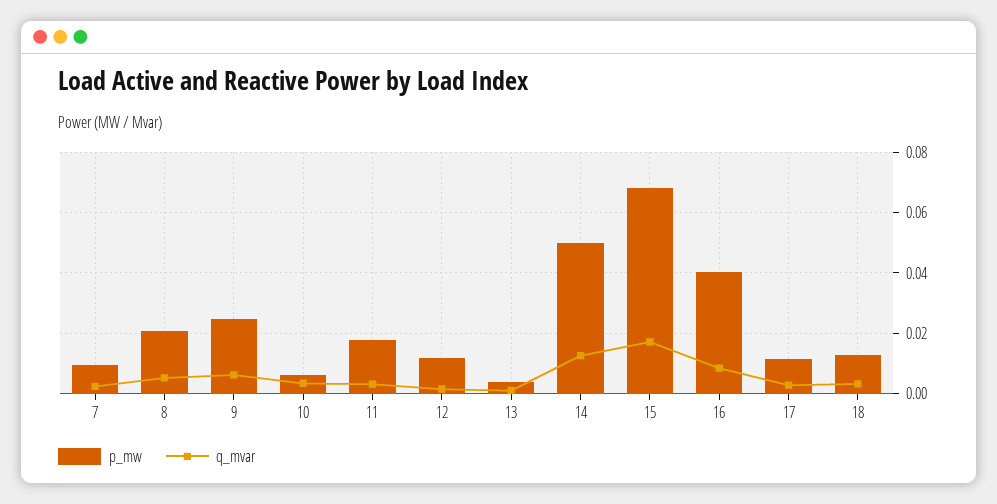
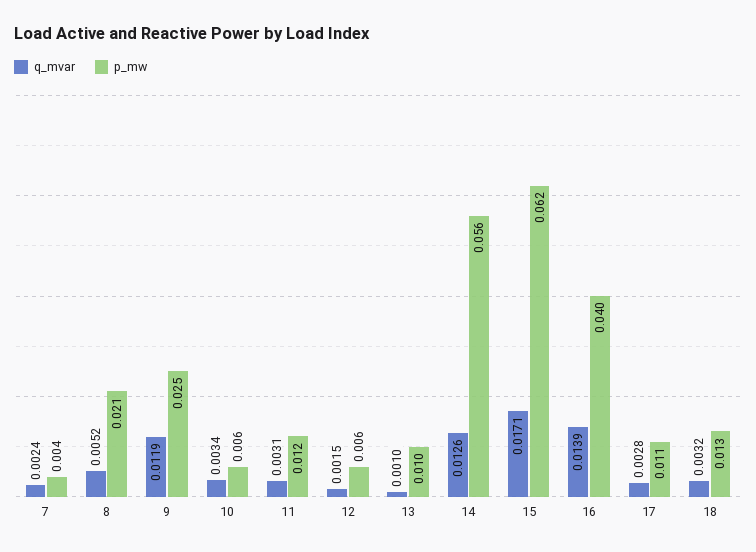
  {
    "p_mw": {
-     "7": 0.01,
+     "7": 0.004,
      "8": 0.021,
      "9": 0.025,
      "10": 0.006,
-     "11": 0.018,
+     "11": 0.012,
-     "12": 0.012,
+     "12": 0.006,
-     "13": 0.004,
+     "13": 0.01,
-     "14": 0.05,
+     "14": 0.056,
-     "15": 0.068,
+     "15": 0.062,
      "16": 0.04,
      "17": 0.011,
      "18": 0.013
    },
    "q_mvar": {
      "7": 0.0024,
      "8": 0.0052,
-     "9": 0.006,
+     "9": 0.0119,
      "10": 0.0034,
      "11": 0.0031,
      "12": 0.0015,
      "13": 0.001,
      "14": 0.0126,
      "15": 0.0171,
-     "16": 0.008,
+     "16": 0.0139,
      "17": 0.0028,
      "18": 0.0032
    }
  }

